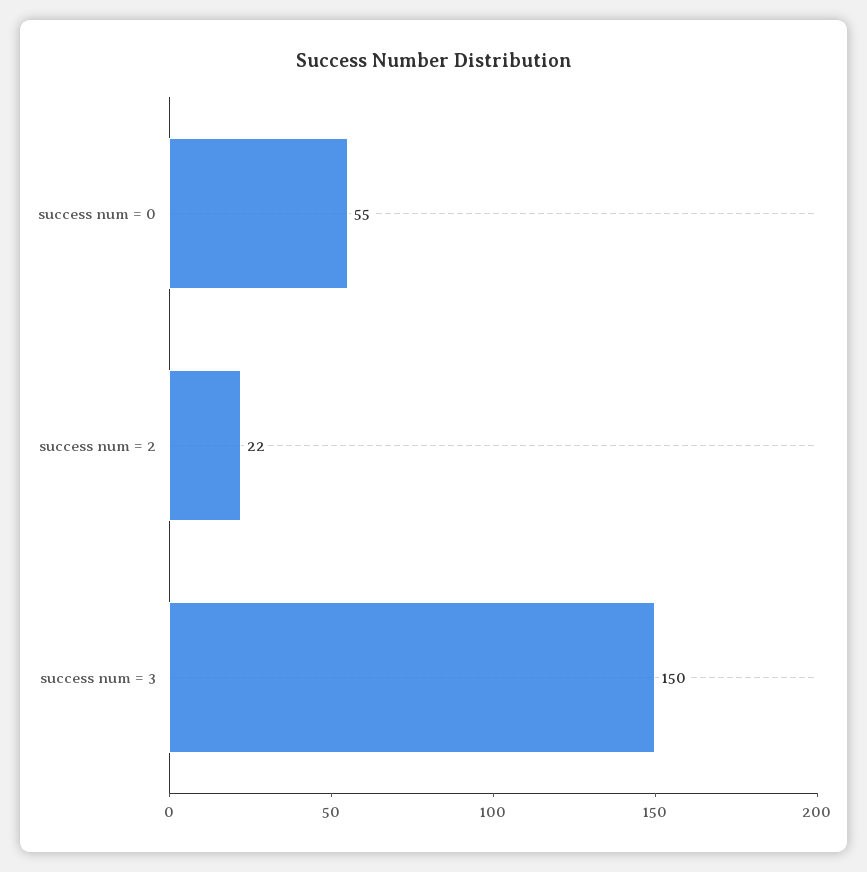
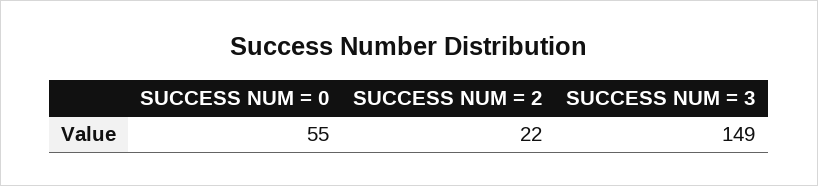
  {
    "success num = 0": 55,
    "success num = 2": 22,
-   "success num = 3": 150
+   "success num = 3": 149
  }

